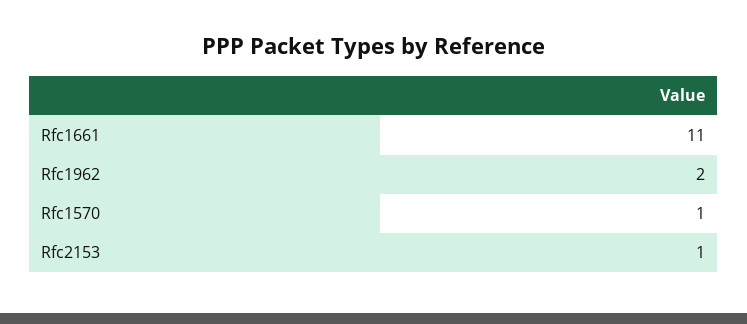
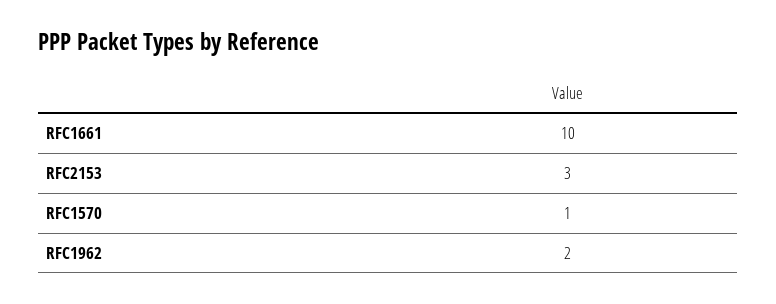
  {
-   "Rfc1661": 11,
+   "Rfc1661": 10,
    "Rfc1962": 2,
    "Rfc1570": 1,
-   "Rfc2153": 1
+   "Rfc2153": 3
  }

